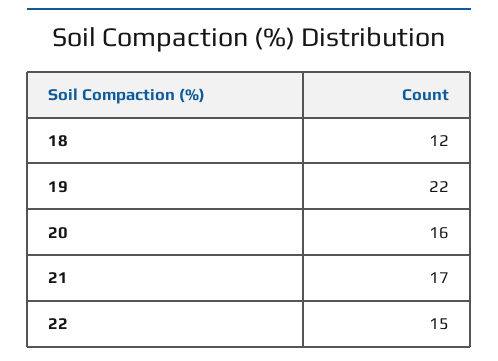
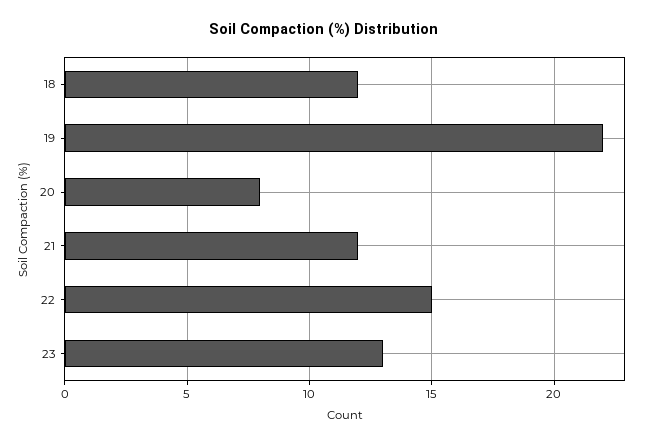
  {
    "18": 12,
    "19": 22,
-   "20": 16,
+   "20": 8,
-   "21": 17,
+   "21": 12,
-   "22": 15
+   "22": 15,
+   "23": 13
  }

